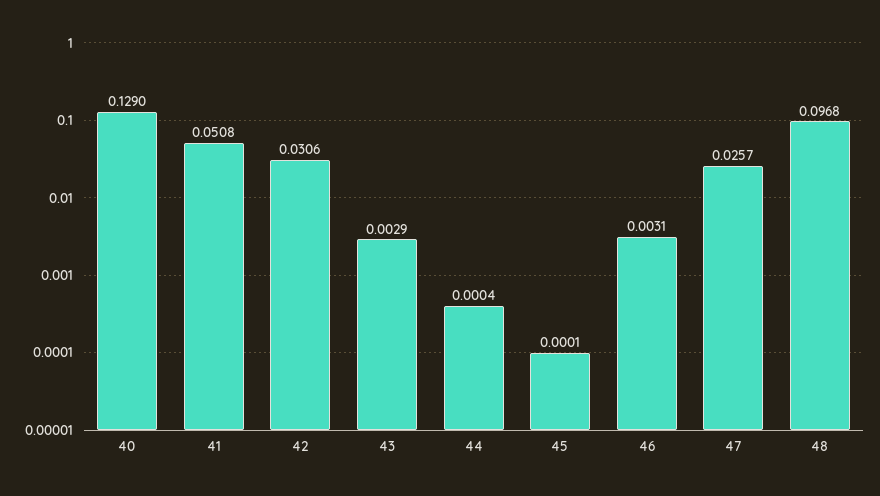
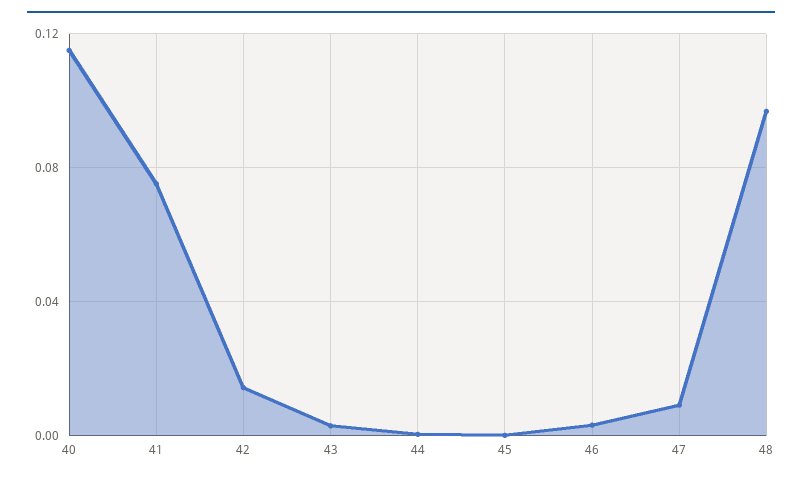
  {
-   "40": 0.129,
+   "40": 0.115,
-   "41": 0.0508,
+   "41": 0.075,
-   "42": 0.0306,
+   "42": 0.015,
    "43": 0.0029,
    "44": 0.0004,
    "45": 0.0001,
    "46": 0.0031,
-   "47": 0.0257,
+   "47": 0.01,
    "48": 0.0968
  }

